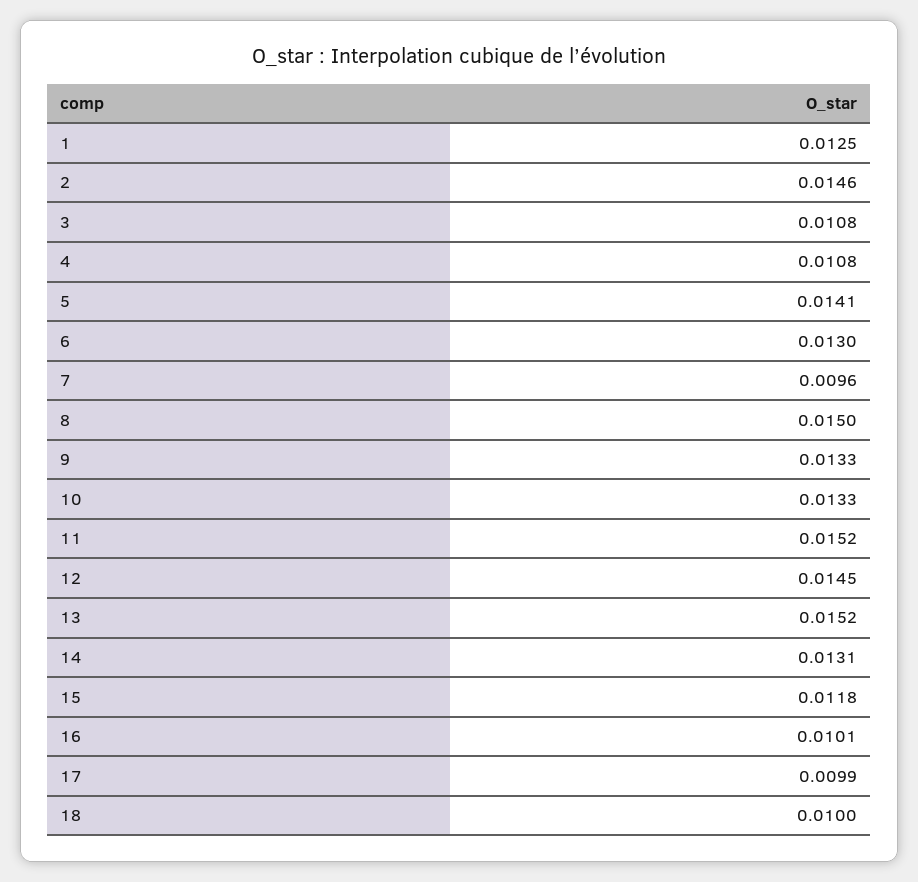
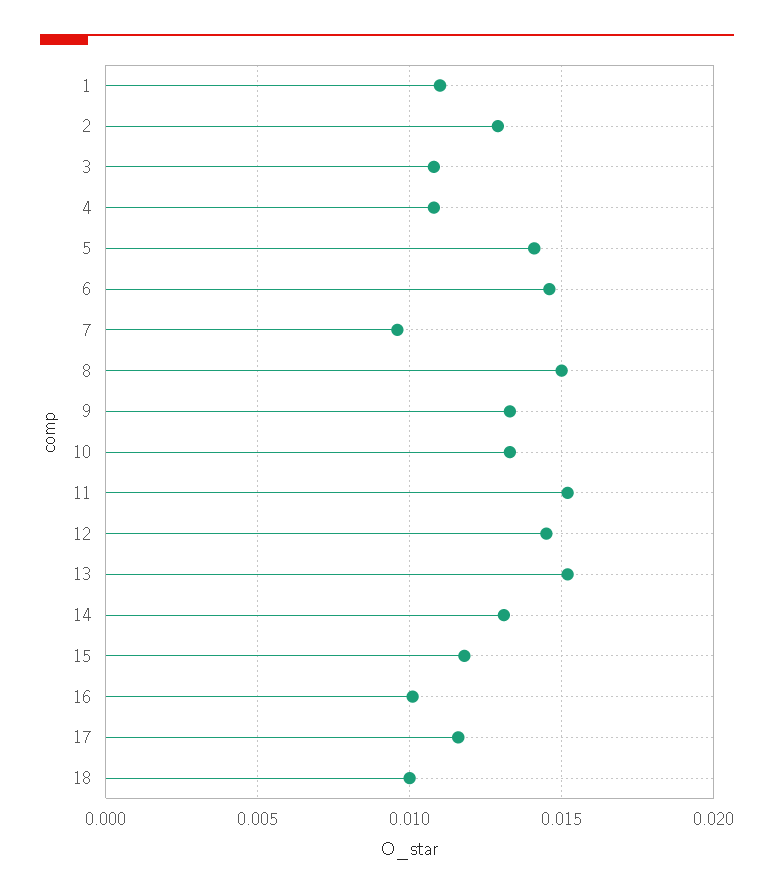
  {
-   "1": 0.0125,
+   "1": 0.011,
-   "2": 0.0146,
+   "2": 0.013,
    "3": 0.0108,
    "4": 0.0108,
    "5": 0.0141,
-   "6": 0.013,
+   "6": 0.0145,
    "7": 0.0096,
    "8": 0.015,
    "9": 0.0133,
    "10": 0.0133,
    "11": 0.0152,
    "12": 0.0145,
    "13": 0.0152,
    "14": 0.0131,
    "15": 0.0118,
    "16": 0.0101,
-   "17": 0.0099,
+   "17": 0.0115,
    "18": 0.01
  }

